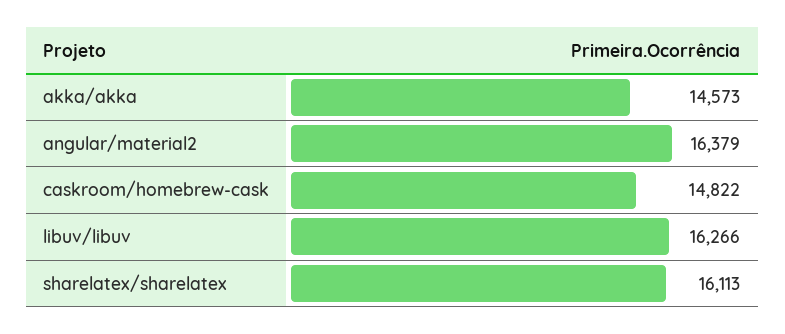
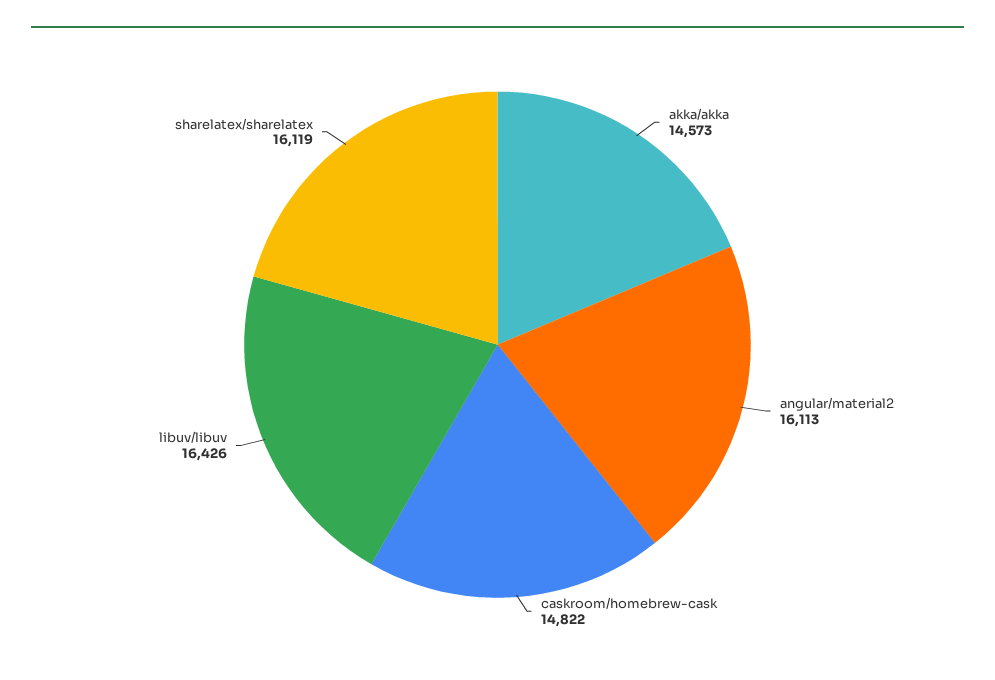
  {
    "akka/akka": 14573,
-   "angular/material2": 16379,
+   "angular/material2": 16113,
    "caskroom/homebrew-cask": 14822,
-   "libuv/libuv": 16266,
+   "libuv/libuv": 16426,
-   "sharelatex/sharelatex": 16113
+   "sharelatex/sharelatex": 16119
  }

